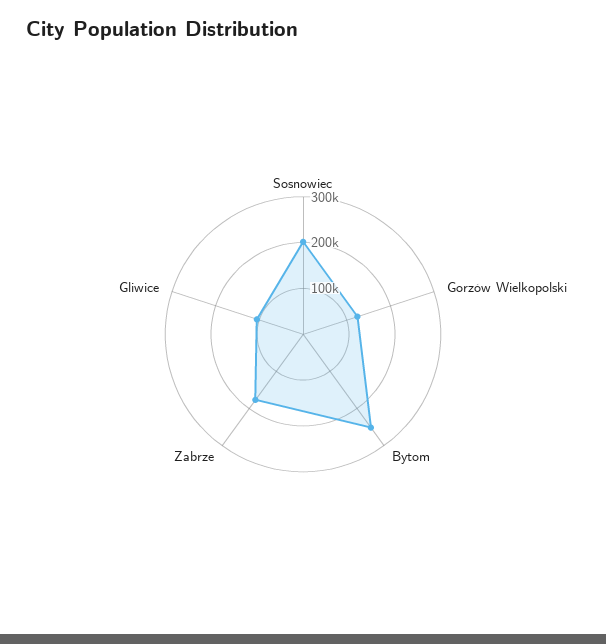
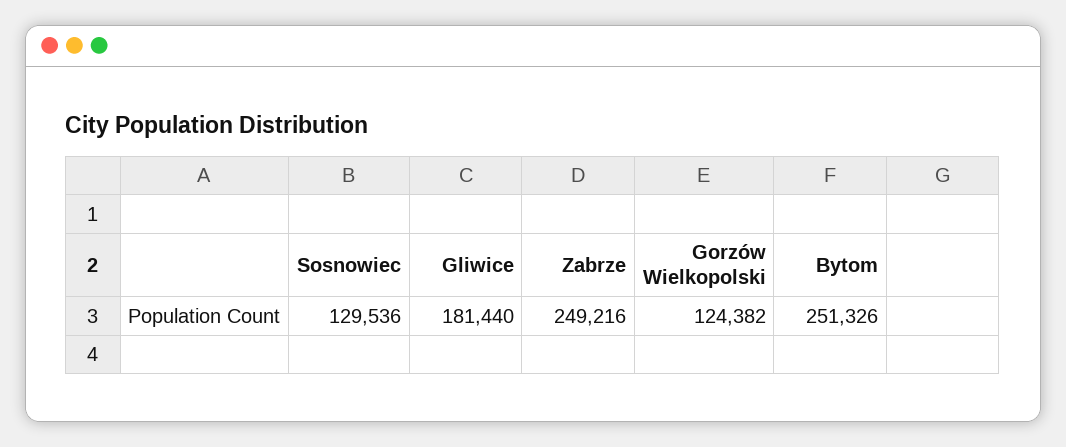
  {
-   "Sosnowiec": 200000,
+   "Sosnowiec": 129536,
    "Gorzów Wielkopolski": 124382,
    "Bytom": 251326,
-   "Zabrze": 180000,
+   "Zabrze": 249216,
-   "Gliwice": 100000
+   "Gliwice": 181440
  }

